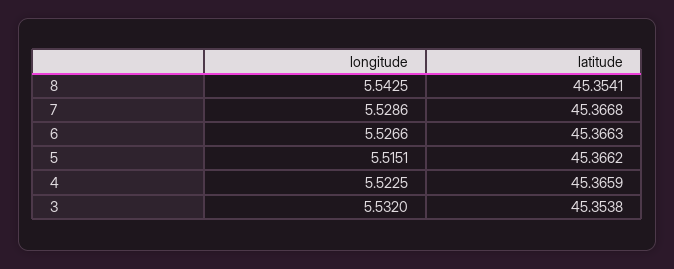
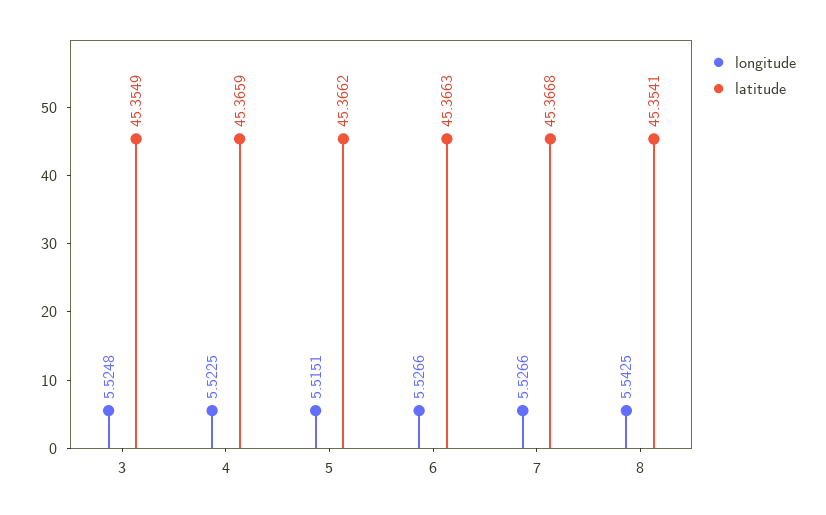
  {
    "longitude": {
      "8": 5.5425,
-     "7": 5.5286,
+     "7": 5.5266,
      "6": 5.5266,
      "5": 5.5151,
      "4": 5.5225,
-     "3": 5.532
+     "3": 5.5248
    },
    "latitude": {
      "8": 45.3541,
      "7": 45.3668,
      "6": 45.3663,
      "5": 45.3662,
      "4": 45.3659,
-     "3": 45.3538
+     "3": 45.3549
    }
  }

